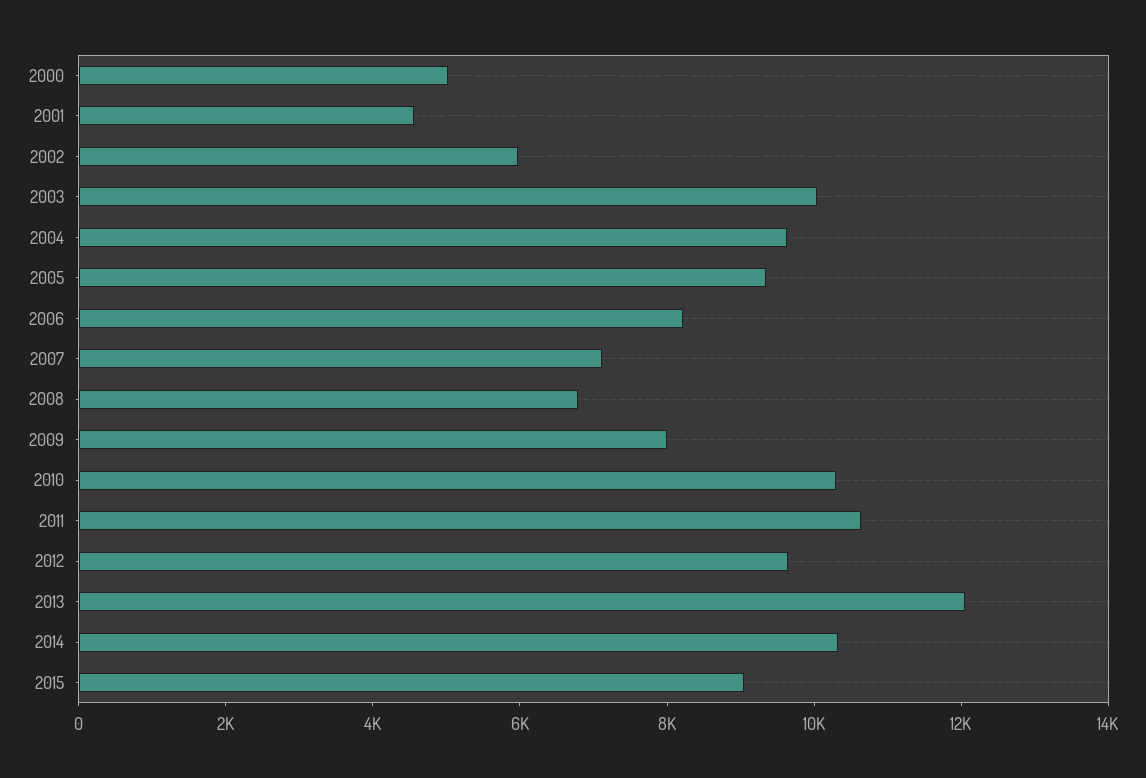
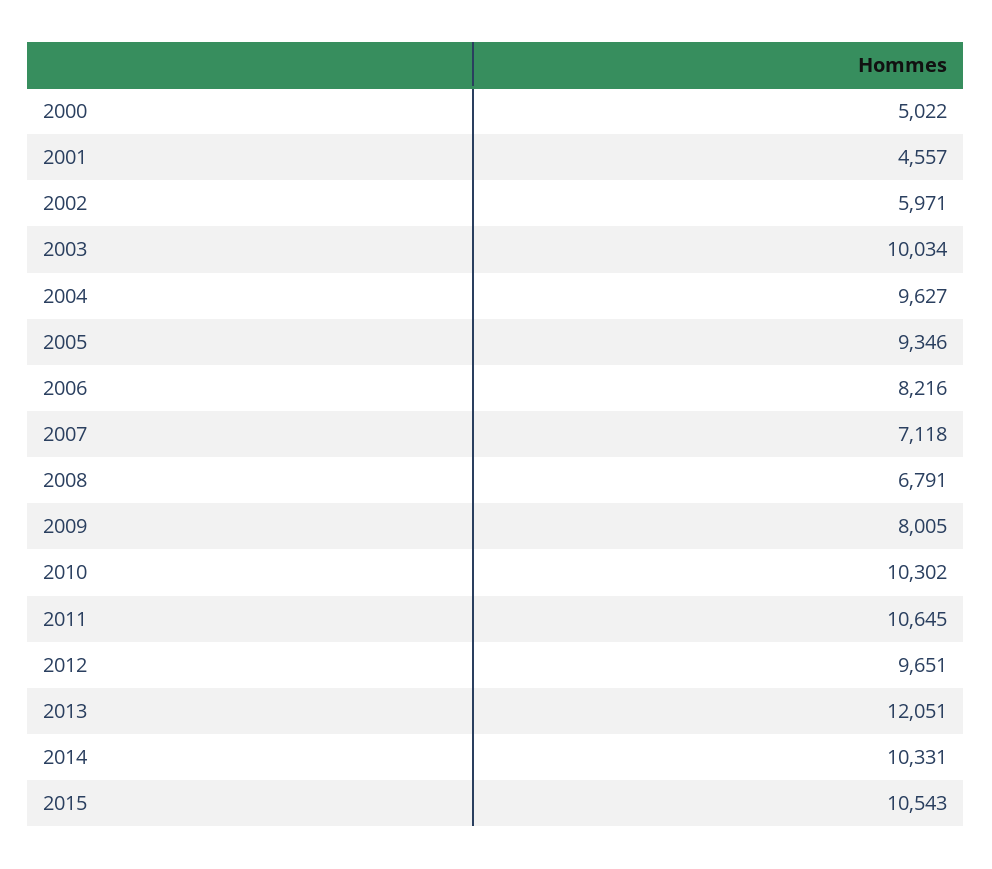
  {
    "2000": 5022,
    "2001": 4557,
    "2002": 5971,
    "2003": 10034,
    "2004": 9627,
    "2005": 9346,
    "2006": 8216,
    "2007": 7118,
    "2008": 6791,
    "2009": 8005,
    "2010": 10302,
    "2011": 10645,
    "2012": 9651,
    "2013": 12051,
    "2014": 10331,
-   "2015": 9000
+   "2015": 10543
  }

